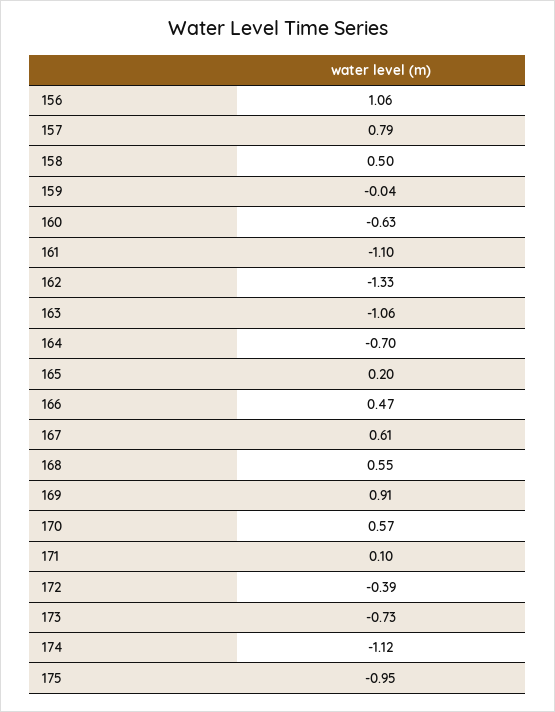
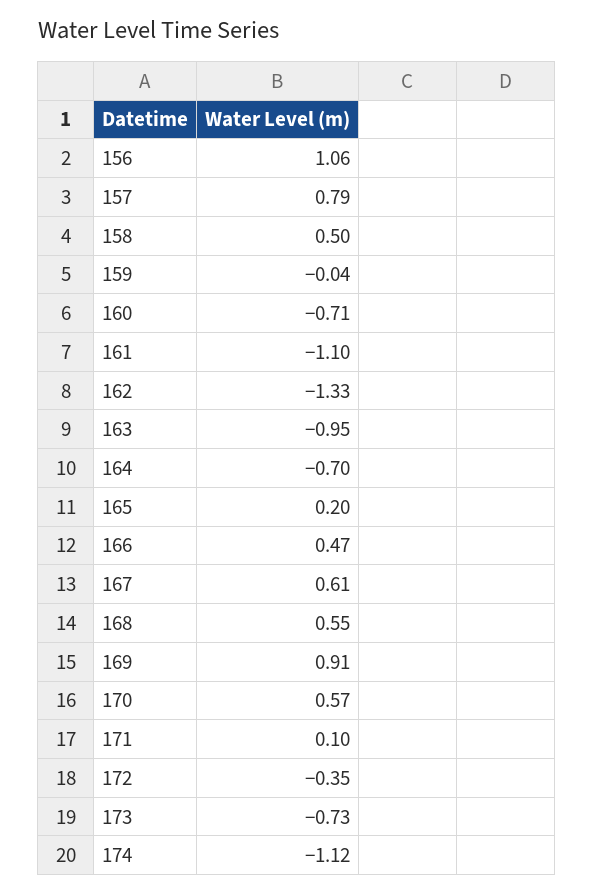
  {
    "156": 1.06,
    "157": 0.79,
    "158": 0.5,
    "159": -0.04,
-   "160": -0.63,
+   "160": -0.71,
    "161": -1.1,
    "162": -1.33,
-   "163": -1.06,
+   "163": -0.95,
    "164": -0.7,
    "165": 0.2,
    "166": 0.47,
    "167": 0.61,
    "168": 0.55,
    "169": 0.91,
    "170": 0.57,
    "171": 0.1,
-   "172": -0.39,
+   "172": -0.35,
    "173": -0.73,
-   "174": -1.12,
+   "174": -1.12
-   "175": -0.95
  }

